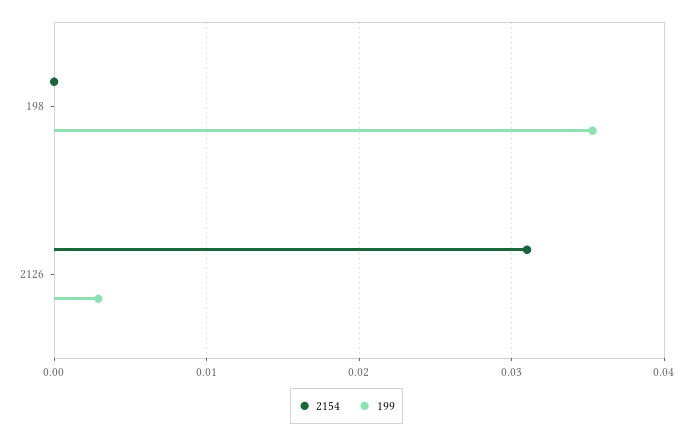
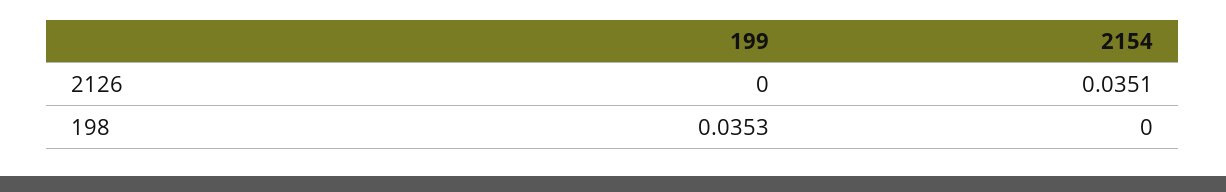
  {
    "2154": {
      "198": 0,
-     "2126": 0.031
+     "2126": 0.0351
    },
    "199": {
      "198": 0.0353,
-     "2126": 0.003
+     "2126": 0
    }
  }

